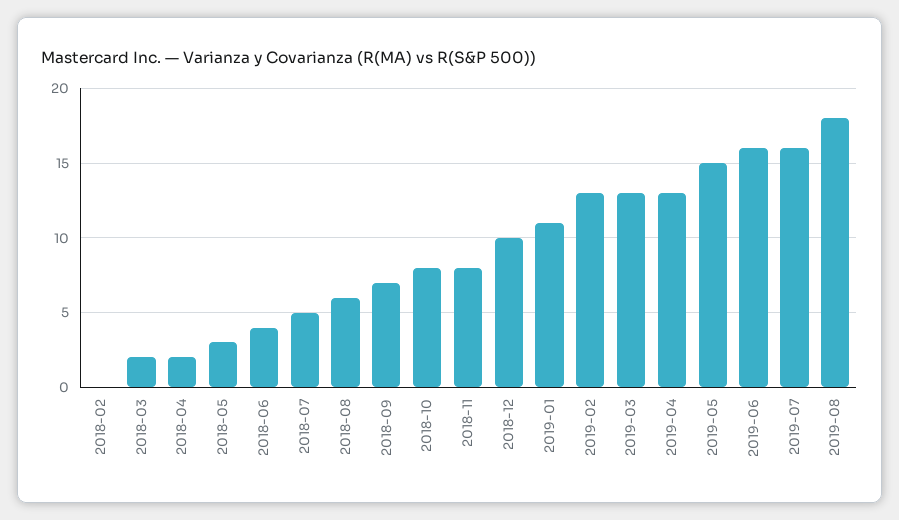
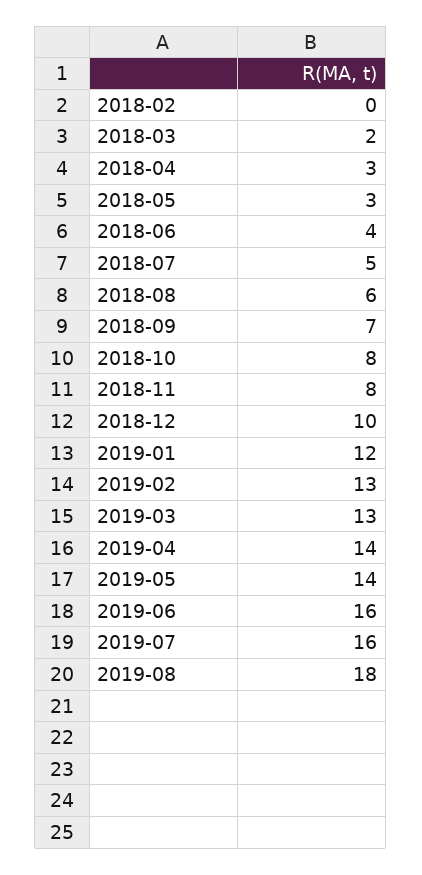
  {
    "2018-02": 0,
    "2018-03": 2,
-   "2018-04": 2,
+   "2018-04": 3,
    "2018-05": 3,
    "2018-06": 4,
    "2018-07": 5,
    "2018-08": 6,
    "2018-09": 7,
    "2018-10": 8,
    "2018-11": 8,
    "2018-12": 10,
-   "2019-01": 11,
+   "2019-01": 12,
    "2019-02": 13,
    "2019-03": 13,
-   "2019-04": 13,
+   "2019-04": 14,
-   "2019-05": 15,
+   "2019-05": 14,
    "2019-06": 16,
    "2019-07": 16,
    "2019-08": 18
  }

